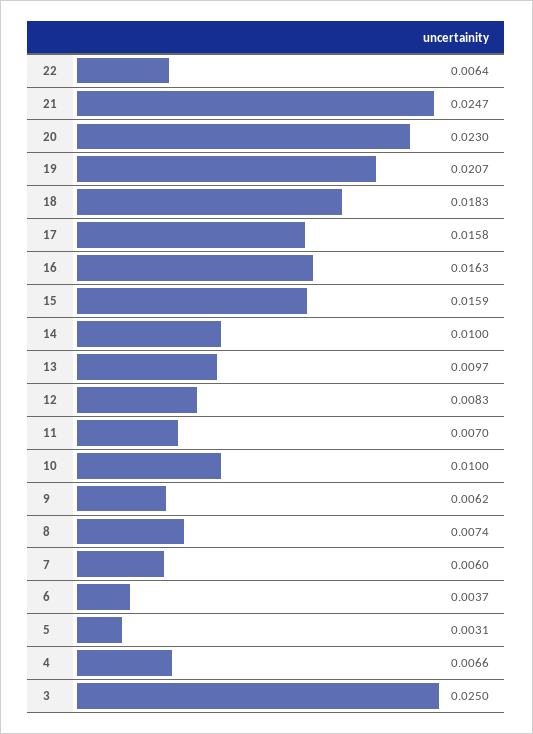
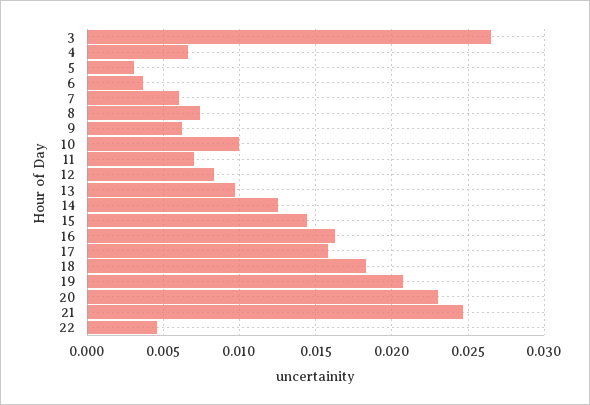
  {
-   "22": 0.0064,
+   "22": 0.0045,
    "21": 0.0247,
    "20": 0.023,
    "19": 0.0207,
    "18": 0.0183,
    "17": 0.0158,
    "16": 0.0163,
-   "15": 0.0159,
+   "15": 0.0145,
-   "14": 0.01,
+   "14": 0.0125,
    "13": 0.0097,
    "12": 0.0083,
    "11": 0.007,
    "10": 0.01,
    "9": 0.0062,
    "8": 0.0074,
    "7": 0.006,
    "6": 0.0037,
    "5": 0.0031,
    "4": 0.0066,
-   "3": 0.025
+   "3": 0.0265
  }

